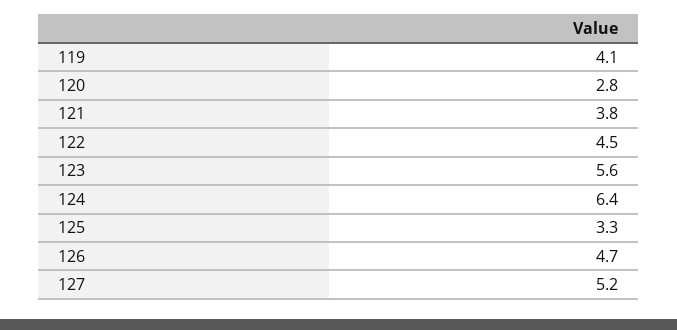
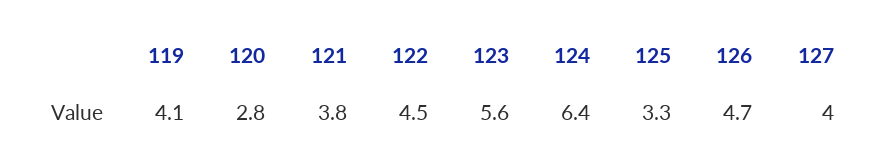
  {
    "119": 4.1,
    "120": 2.8,
    "121": 3.8,
    "122": 4.5,
    "123": 5.6,
    "124": 6.4,
    "125": 3.3,
    "126": 4.7,
-   "127": 5.2
+   "127": 4
  }

